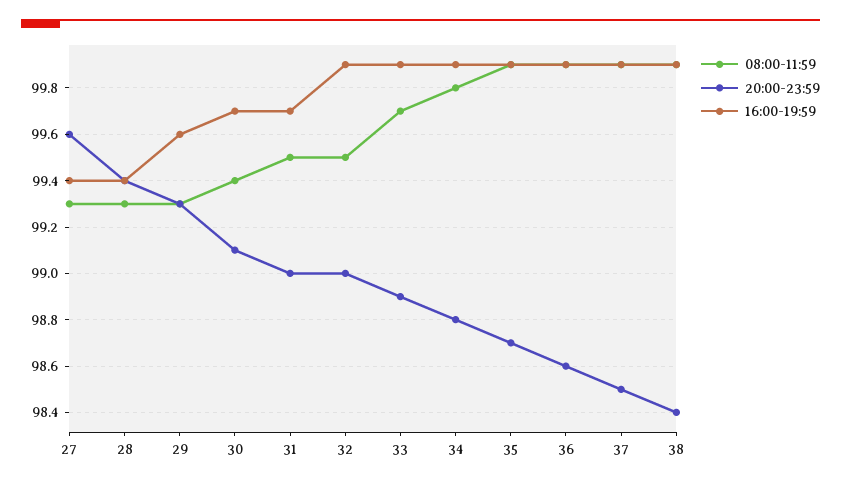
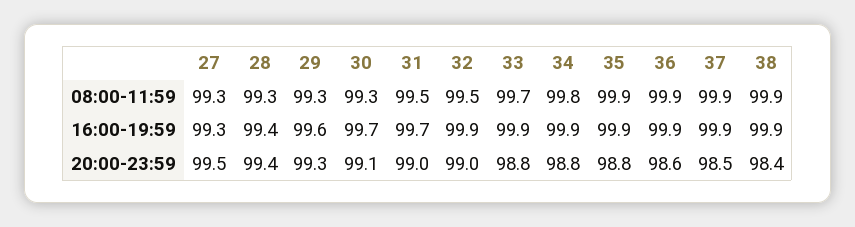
  {
    "08:00-11:59": {
      "27": 99.3,
      "28": 99.3,
      "29": 99.3,
-     "30": 99.4,
+     "30": 99.3,
      "31": 99.5,
      "32": 99.5,
      "33": 99.7,
      "34": 99.8,
      "35": 99.9,
      "36": 99.9,
      "37": 99.9,
      "38": 99.9
    },
    "20:00-23:59": {
-     "27": 99.6,
+     "27": 99.5,
      "28": 99.4,
      "29": 99.3,
      "30": 99.1,
      "31": 99,
      "32": 99,
-     "33": 98.9,
+     "33": 98.8,
      "34": 98.8,
-     "35": 98.7,
+     "35": 98.8,
      "36": 98.6,
      "37": 98.5,
      "38": 98.4
    },
    "16:00-19:59": {
-     "27": 99.4,
+     "27": 99.3,
      "28": 99.4,
      "29": 99.6,
      "30": 99.7,
      "31": 99.7,
      "32": 99.9,
      "33": 99.9,
      "34": 99.9,
      "35": 99.9,
      "36": 99.9,
      "37": 99.9,
      "38": 99.9
    }
  }

